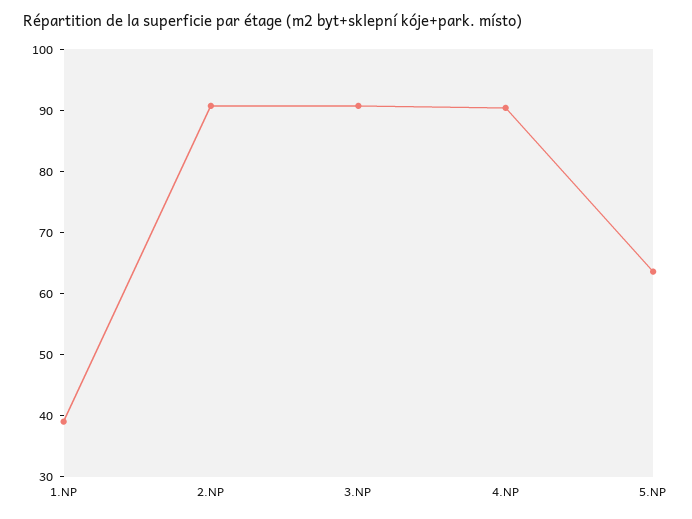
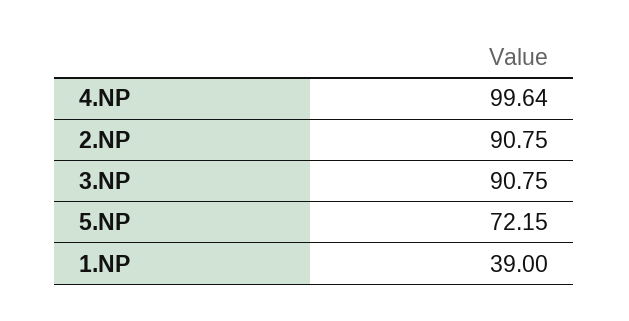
  {
    "1.NP": 39,
    "2.NP": 90.75,
    "3.NP": 90.75,
-   "4.NP": 90,
+   "4.NP": 99.64,
-   "5.NP": 64
+   "5.NP": 72.15
  }

